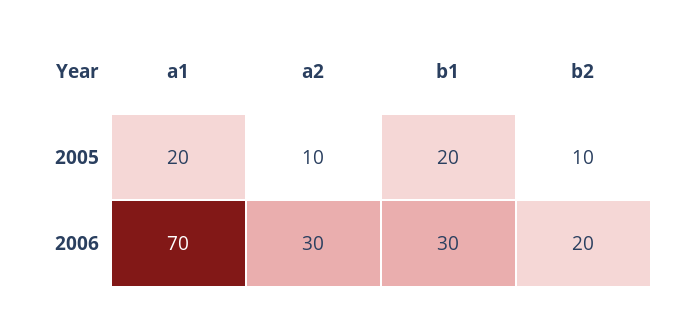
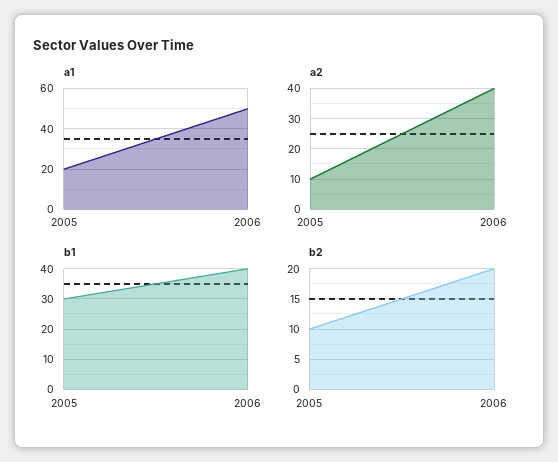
  {
    "a1": {
      "2005": 20,
-     "2006": 70
+     "2006": 50
    },
    "a2": {
      "2005": 10,
-     "2006": 30
+     "2006": 40
    },
    "b1": {
-     "2005": 20,
+     "2005": 30,
-     "2006": 30
+     "2006": 40
    },
    "b2": {
      "2005": 10,
      "2006": 20
    }
  }

